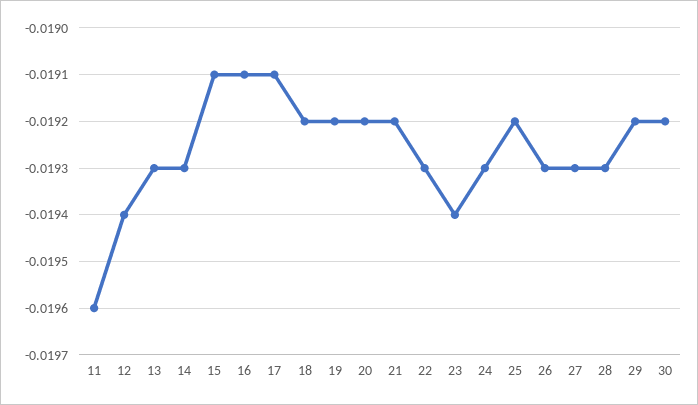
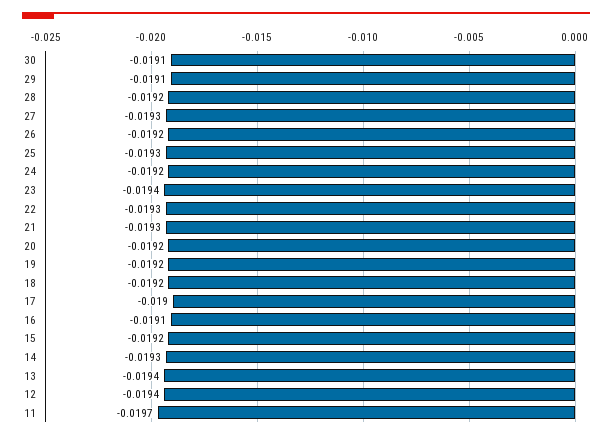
  {
-   "11": -0.0196,
+   "11": -0.0197,
    "12": -0.0194,
-   "13": -0.0193,
+   "13": -0.0194,
    "14": -0.0193,
-   "15": -0.0191,
+   "15": -0.0192,
    "16": -0.0191,
-   "17": -0.0191,
+   "17": -0.019,
    "18": -0.0192,
    "19": -0.0192,
    "20": -0.0192,
-   "21": -0.0192,
+   "21": -0.0193,
    "22": -0.0193,
    "23": -0.0194,
-   "24": -0.0193,
+   "24": -0.0192,
-   "25": -0.0192,
+   "25": -0.0193,
-   "26": -0.0193,
+   "26": -0.0192,
    "27": -0.0193,
-   "28": -0.0193,
+   "28": -0.0192,
-   "29": -0.0192,
+   "29": -0.0191,
-   "30": -0.0192
+   "30": -0.0191
  }

